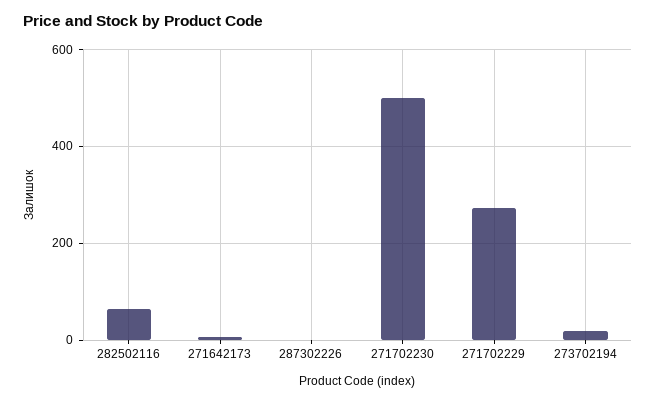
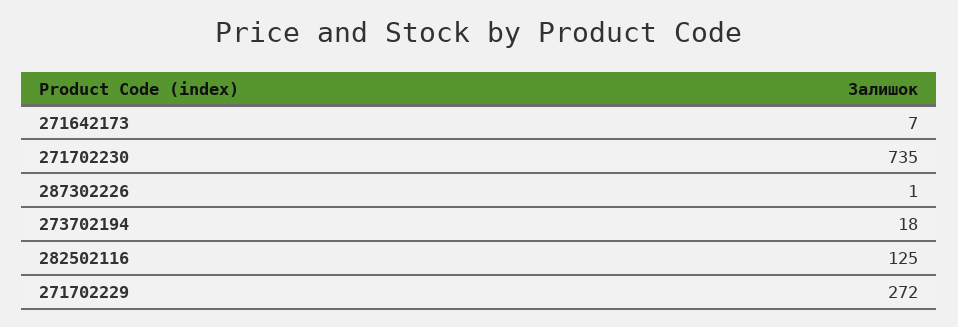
  {
-   "282502116": 60,
+   "282502116": 125,
    "271642173": 7,
    "287302226": 1,
-   "271702230": 500,
+   "271702230": 735,
    "271702229": 272,
    "273702194": 18
  }

